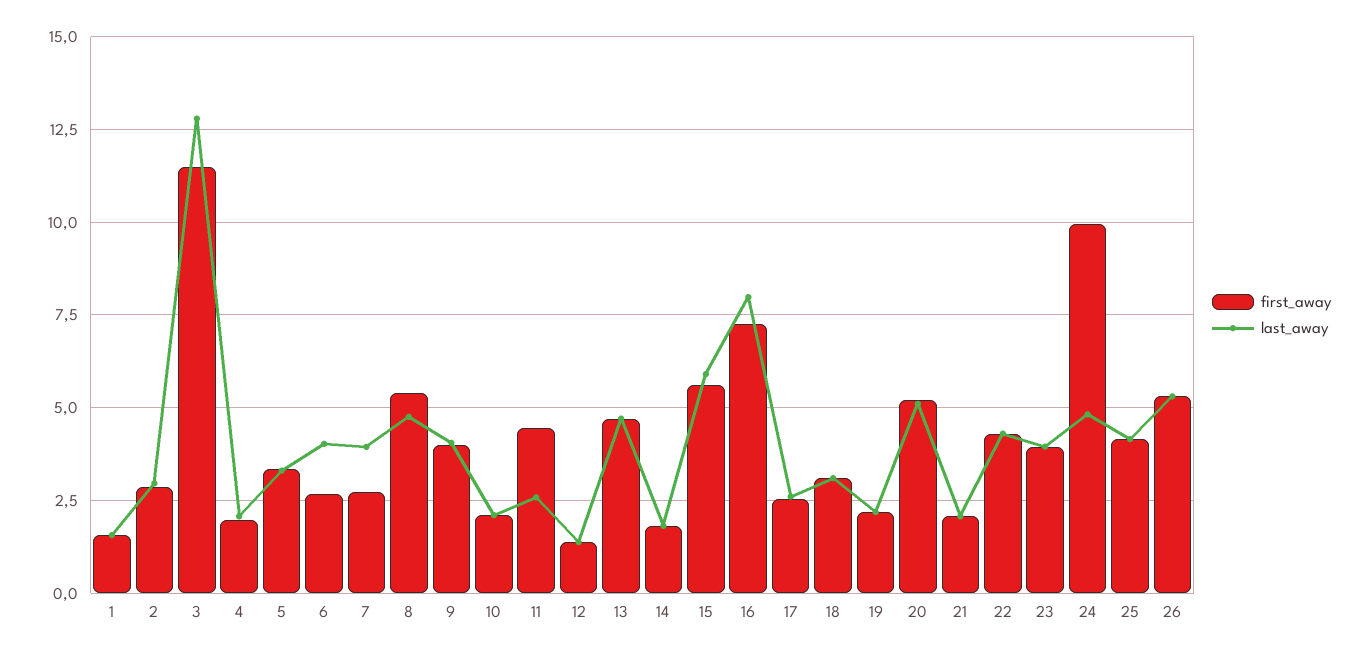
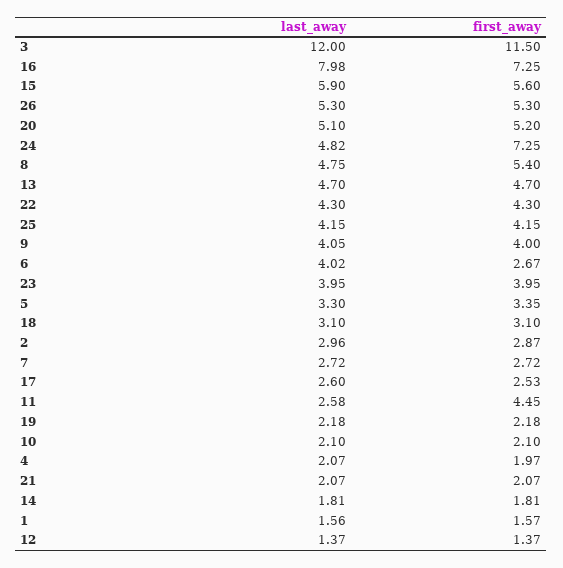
  {
    "first_away": {
      "1": 1.57,
      "2": 2.87,
      "3": 11.5,
      "4": 1.97,
      "5": 3.35,
      "6": 2.67,
      "7": 2.72,
      "8": 5.4,
      "9": 4,
      "10": 2.1,
      "11": 4.45,
      "12": 1.37,
      "13": 4.7,
      "14": 1.81,
      "15": 5.6,
      "16": 7.25,
      "17": 2.53,
      "18": 3.1,
      "19": 2.18,
      "20": 5.2,
      "21": 2.07,
      "22": 4.3,
      "23": 3.95,
-     "24": 10,
+     "24": 7.25,
      "25": 4.15,
      "26": 5.3
    },
    "last_away": {
      "1": 1.56,
      "2": 2.96,
-     "3": 12.75,
+     "3": 12,
      "4": 2.07,
      "5": 3.3,
      "6": 4.02,
-     "7": 4,
+     "7": 2.72,
      "8": 4.75,
      "9": 4.05,
      "10": 2.1,
      "11": 2.58,
      "12": 1.37,
      "13": 4.7,
      "14": 1.81,
      "15": 5.9,
      "16": 7.98,
      "17": 2.6,
      "18": 3.1,
      "19": 2.18,
      "20": 5.1,
      "21": 2.07,
      "22": 4.3,
      "23": 3.95,
      "24": 4.82,
      "25": 4.15,
      "26": 5.3
    }
  }

